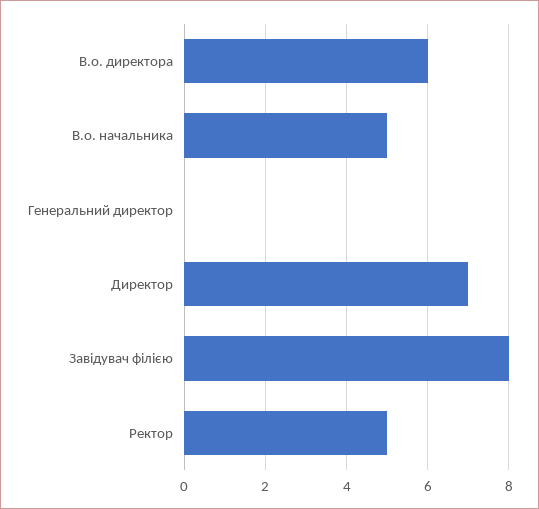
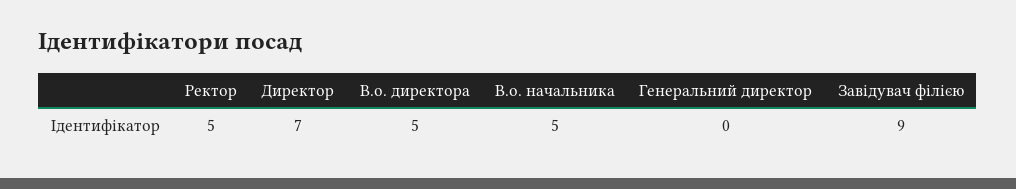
  {
-   "В.о. директора": 6,
+   "В.о. директора": 5,
    "В.о. начальника": 5,
    "Генеральний директор": 0,
    "Директор": 7,
-   "Завідувач філією": 8,
+   "Завідувач філією": 9,
    "Ректор": 5
  }

